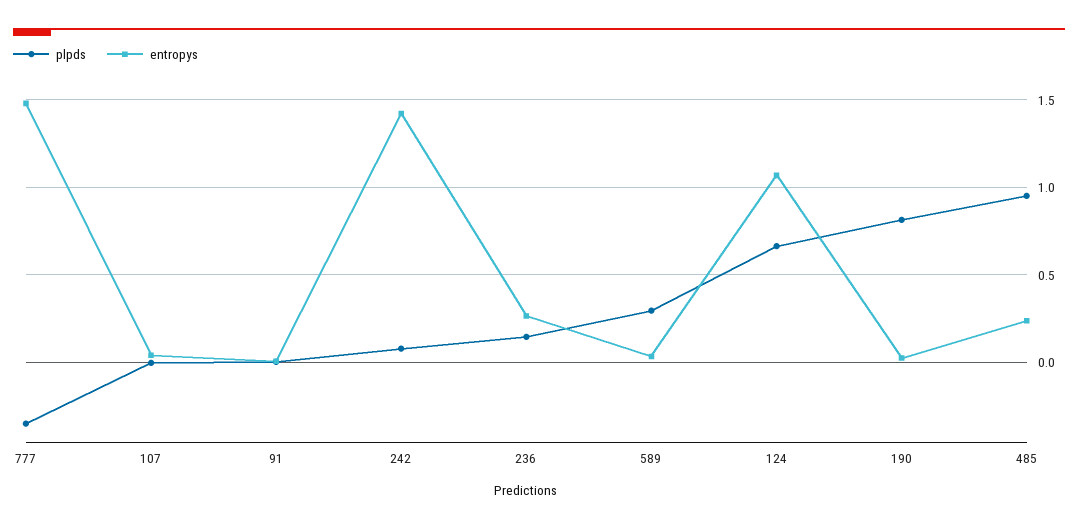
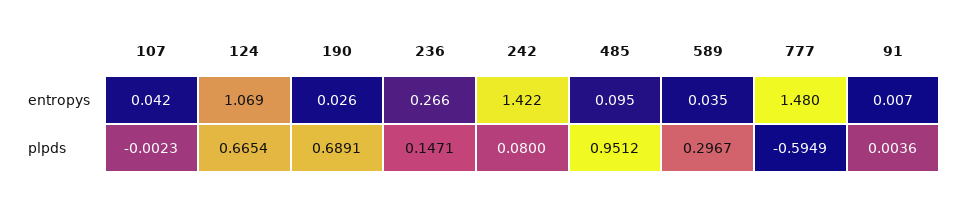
  {
    "plpds": {
-     "777": -0.35,
+     "777": -0.5949,
      "107": -0.0023,
      "91": 0.0036,
      "242": 0.08,
      "236": 0.1471,
      "589": 0.2967,
      "124": 0.6654,
-     "190": 0.8,
+     "190": 0.6891,
      "485": 0.9512
    },
    "entropys": {
      "777": 1.48,
      "107": 0.042,
      "91": 0.007,
      "242": 1.422,
      "236": 0.266,
      "589": 0.035,
      "124": 1.069,
      "190": 0.026,
-     "485": 0.25
+     "485": 0.095
    }
  }

